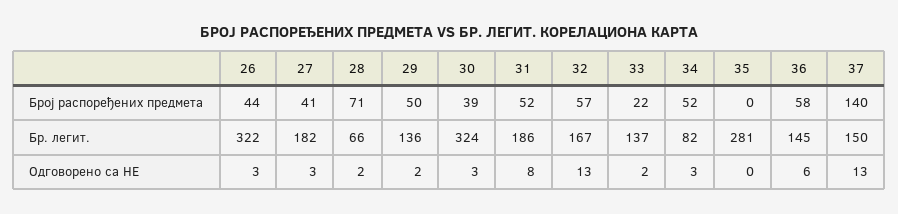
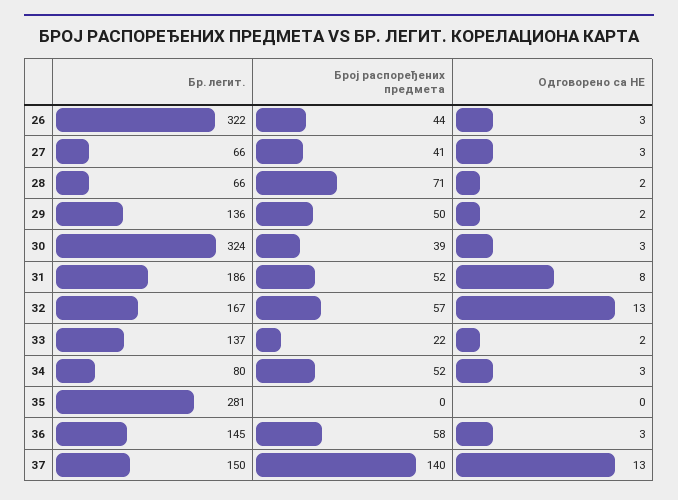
  {
    "26": {
      "Број распоређених предмета": 44,
      "Бр. легит.": 322,
      "Одговорено са НЕ": 3
    },
    "27": {
      "Број распоређених предмета": 41,
-     "Бр. легит.": 182,
+     "Бр. легит.": 66,
      "Одговорено са НЕ": 3
    },
    "28": {
      "Број распоређених предмета": 71,
      "Бр. легит.": 66,
      "Одговорено са НЕ": 2
    },
    "29": {
      "Број распоређених предмета": 50,
      "Бр. легит.": 136,
      "Одговорено са НЕ": 2
    },
    "30": {
      "Број распоређених предмета": 39,
      "Бр. легит.": 324,
      "Одговорено са НЕ": 3
    },
    "31": {
      "Број распоређених предмета": 52,
      "Бр. легит.": 186,
      "Одговорено са НЕ": 8
    },
    "32": {
      "Број распоређених предмета": 57,
      "Бр. легит.": 167,
      "Одговорено са НЕ": 13
    },
    "33": {
      "Број распоређених предмета": 22,
      "Бр. легит.": 137,
      "Одговорено са НЕ": 2
    },
    "34": {
      "Број распоређених предмета": 52,
-     "Бр. легит.": 82,
+     "Бр. легит.": 80,
      "Одговорено са НЕ": 3
    },
    "35": {
      "Број распоређених предмета": 0,
      "Бр. легит.": 281,
      "Одговорено са НЕ": 0
    },
    "36": {
      "Број распоређених предмета": 58,
      "Бр. легит.": 145,
-     "Одговорено са НЕ": 6
+     "Одговорено са НЕ": 3
    },
    "37": {
      "Број распоређених предмета": 140,
      "Бр. легит.": 150,
      "Одговорено са НЕ": 13
    }
  }

